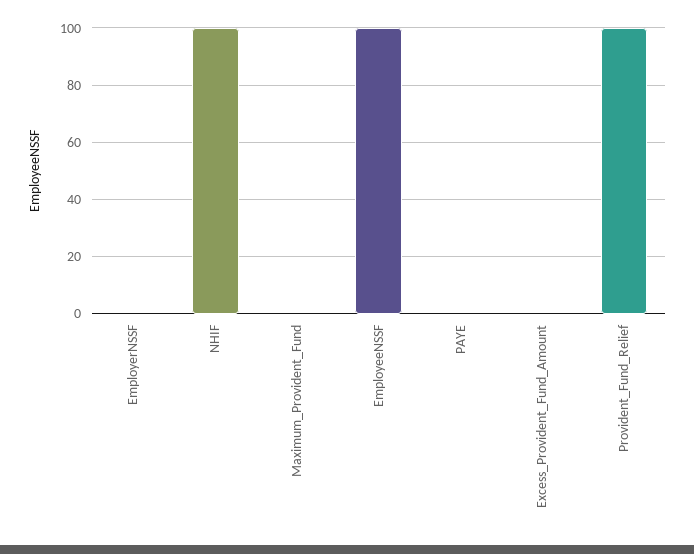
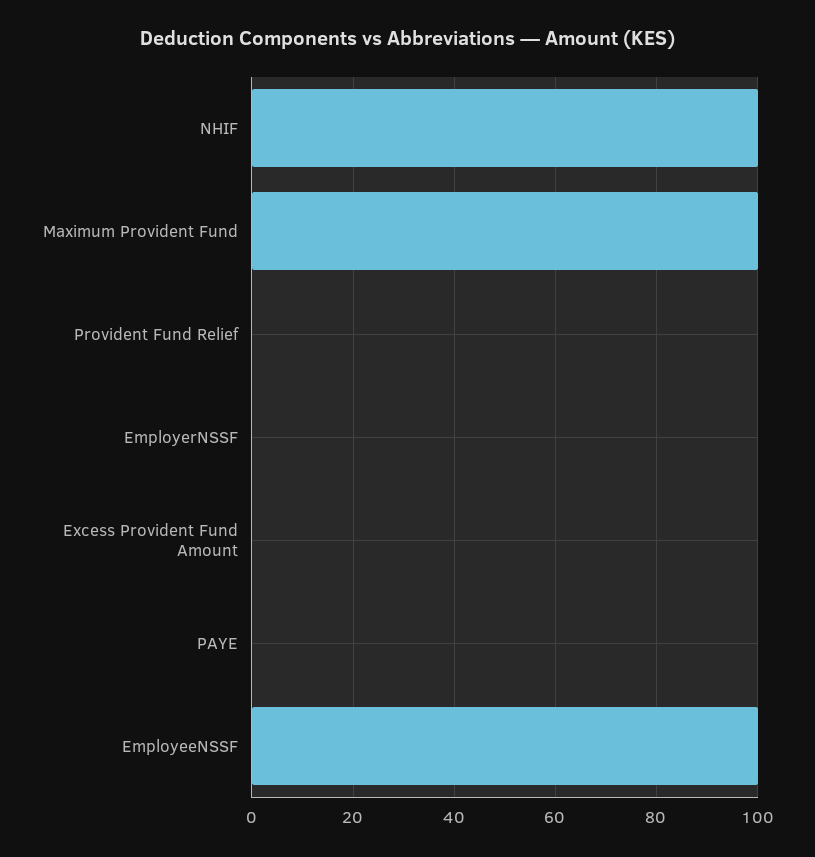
  {
    "EmployerNSSF": 0,
    "NHIF": 100,
-   "Maximum_Provident_Fund": 0,
+   "Maximum_Provident_Fund": 100,
    "EmployeeNSSF": 100,
    "PAYE": 0,
    "Excess_Provident_Fund_Amount": 0,
-   "Provident_Fund_Relief": 100
+   "Provident_Fund_Relief": 0
  }

